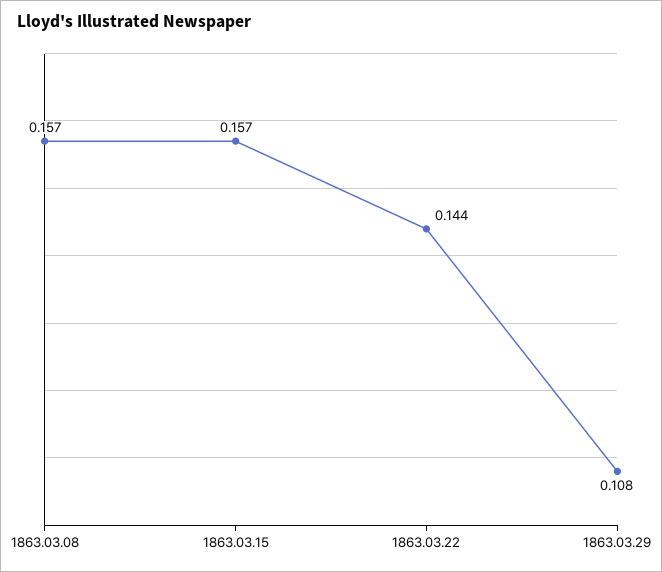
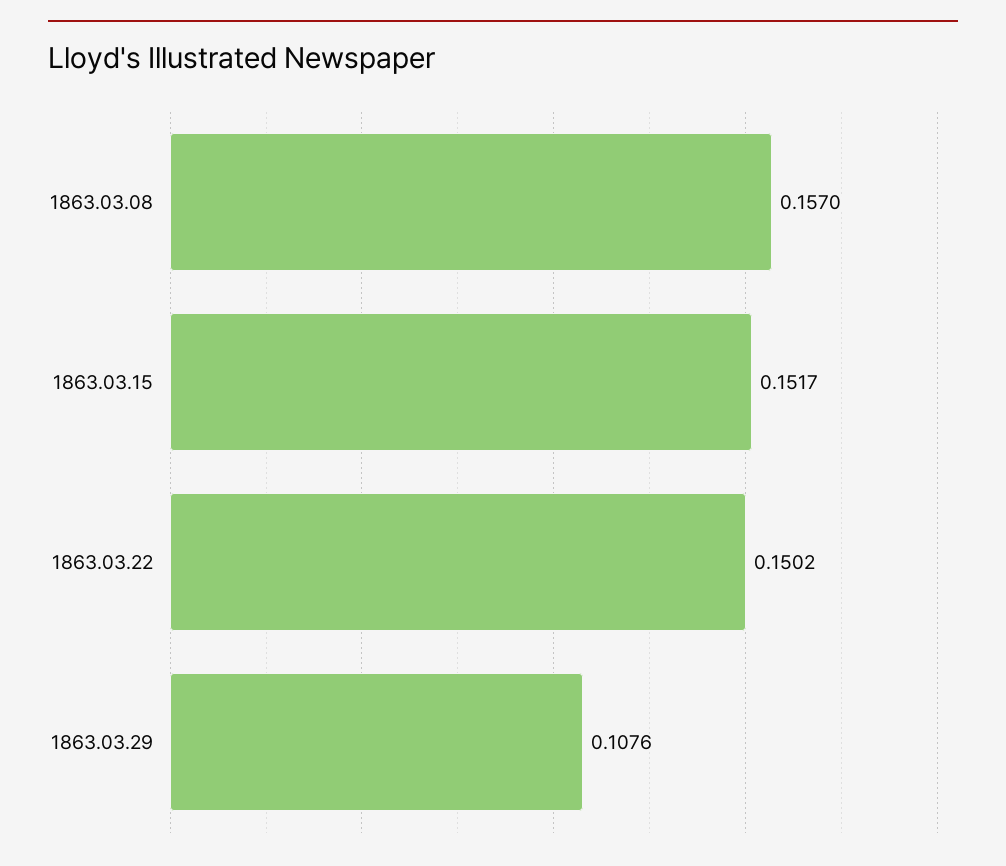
  {
    "1863.03.08": 0.157,
-   "1863.03.15": 0.157,
+   "1863.03.15": 0.1517,
-   "1863.03.22": 0.144,
+   "1863.03.22": 0.1502,
    "1863.03.29": 0.1076
  }

